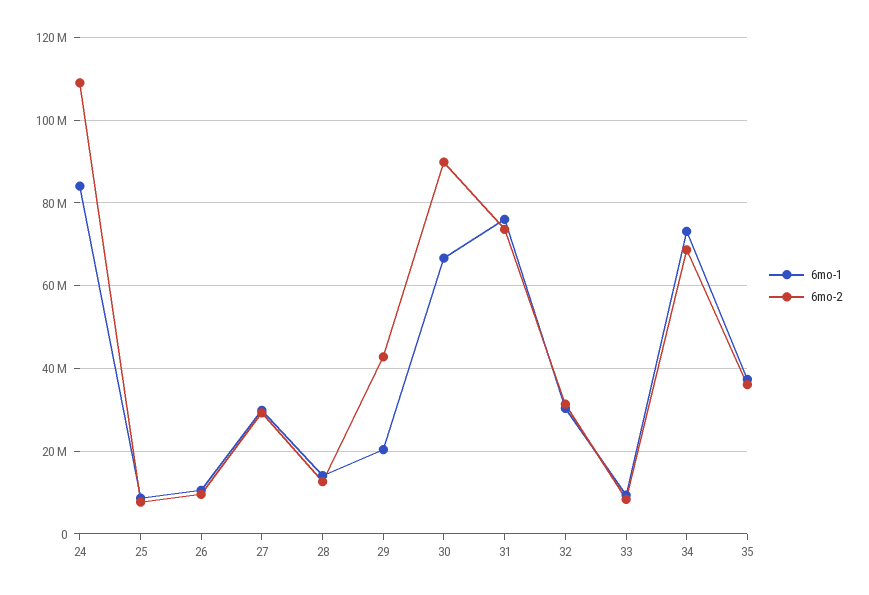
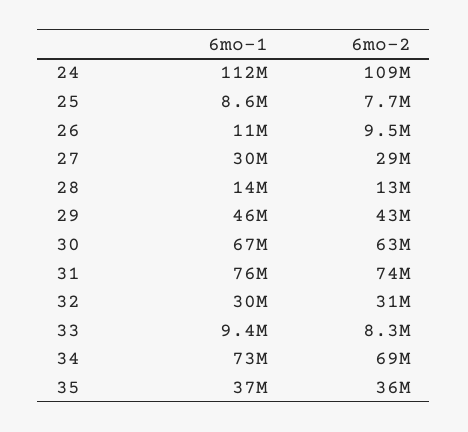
  {
    "6mo-1": {
-     "24": 84000000,
+     "24": 112000000,
      "25": 8600000,
      "26": 11000000,
      "27": 30000000,
      "28": 14000000,
-     "29": 20000000,
+     "29": 46000000,
      "30": 67000000,
      "31": 76000000,
      "32": 30000000,
      "33": 9400000,
      "34": 73000000,
      "35": 37000000
    },
    "6mo-2": {
      "24": 109000000,
      "25": 7700000,
      "26": 9500000,
      "27": 29000000,
      "28": 13000000,
      "29": 43000000,
-     "30": 90000000,
+     "30": 63000000,
      "31": 74000000,
      "32": 31000000,
      "33": 8300000,
      "34": 69000000,
      "35": 36000000
    }
  }

